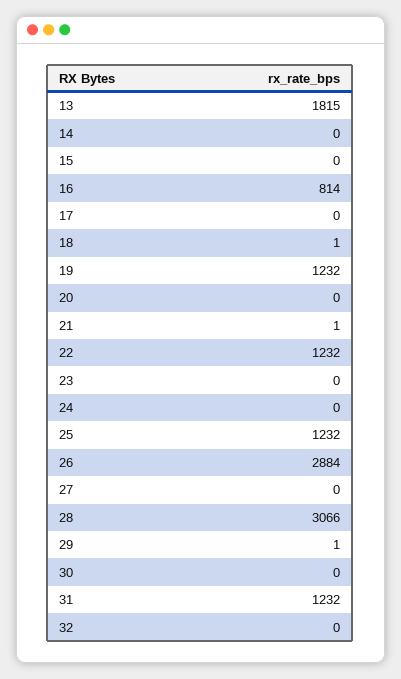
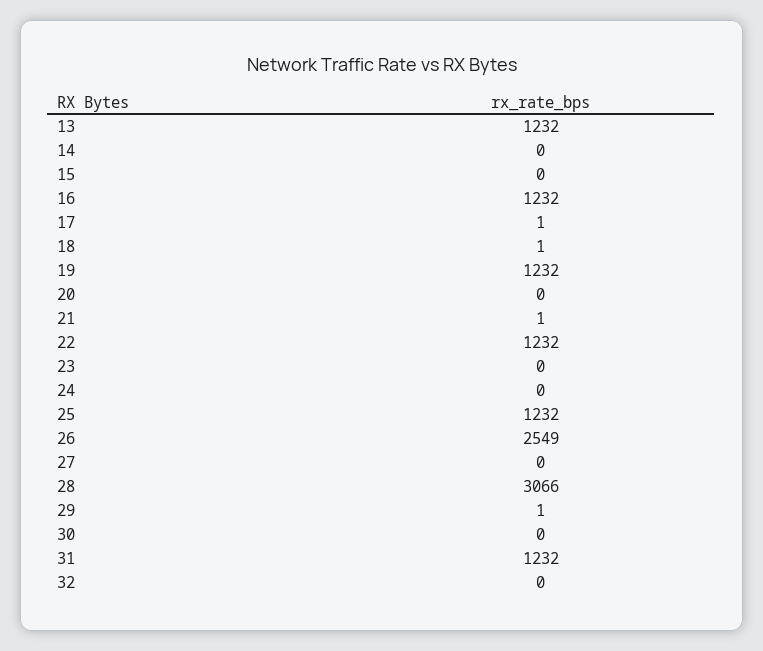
  {
-   "13": 1815,
+   "13": 1232,
    "14": 0,
    "15": 0,
-   "16": 814,
+   "16": 1232,
-   "17": 0,
+   "17": 1,
    "18": 1,
    "19": 1232,
    "20": 0,
    "21": 1,
    "22": 1232,
    "23": 0,
    "24": 0,
    "25": 1232,
-   "26": 2884,
+   "26": 2549,
    "27": 0,
    "28": 3066,
    "29": 1,
    "30": 0,
    "31": 1232,
    "32": 0
  }

